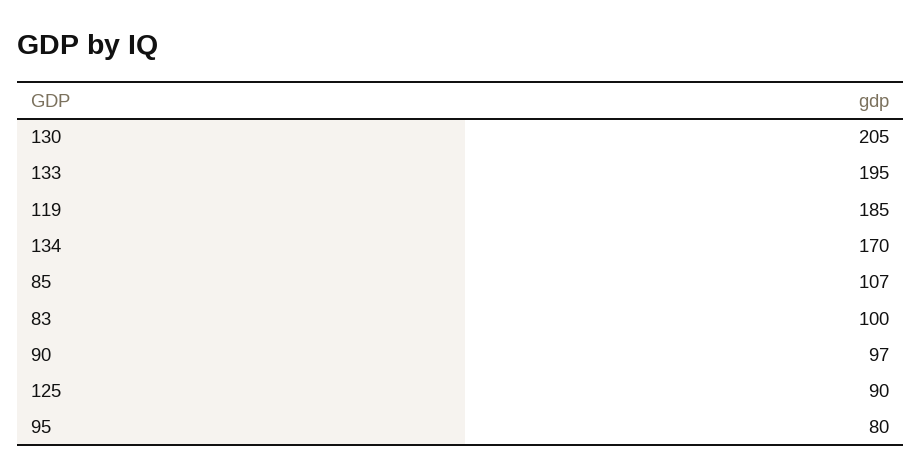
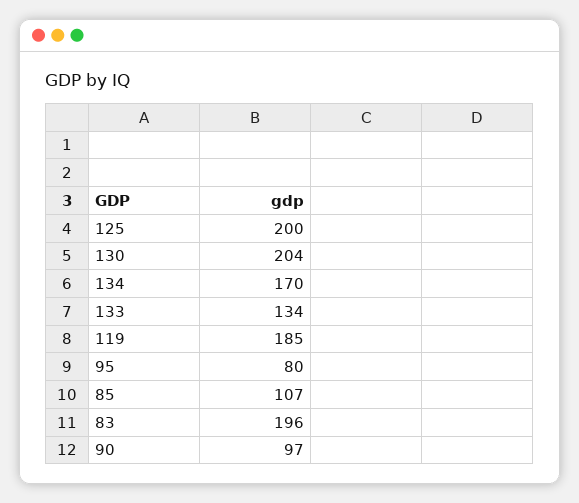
  {
-   "130": 205,
+   "130": 204,
-   "133": 195,
+   "133": 134,
    "119": 185,
    "134": 170,
    "85": 107,
-   "83": 100,
+   "83": 196,
    "90": 97,
-   "125": 90,
+   "125": 200,
    "95": 80
  }

